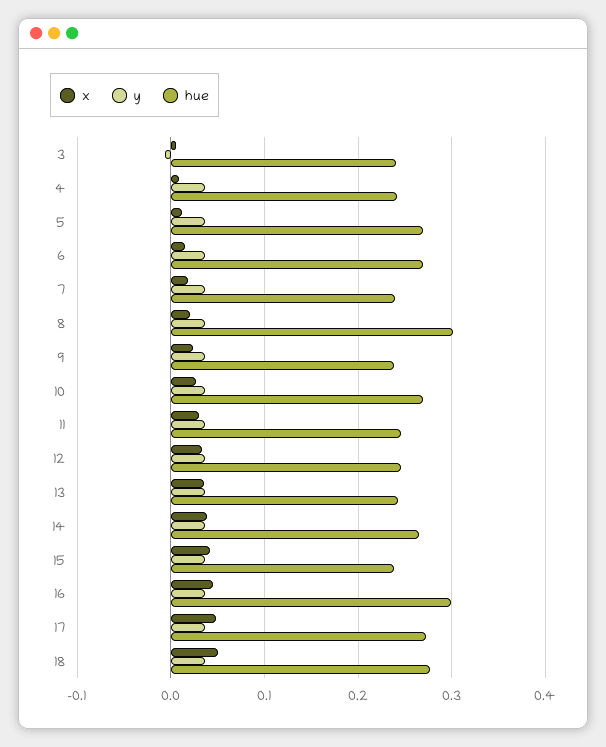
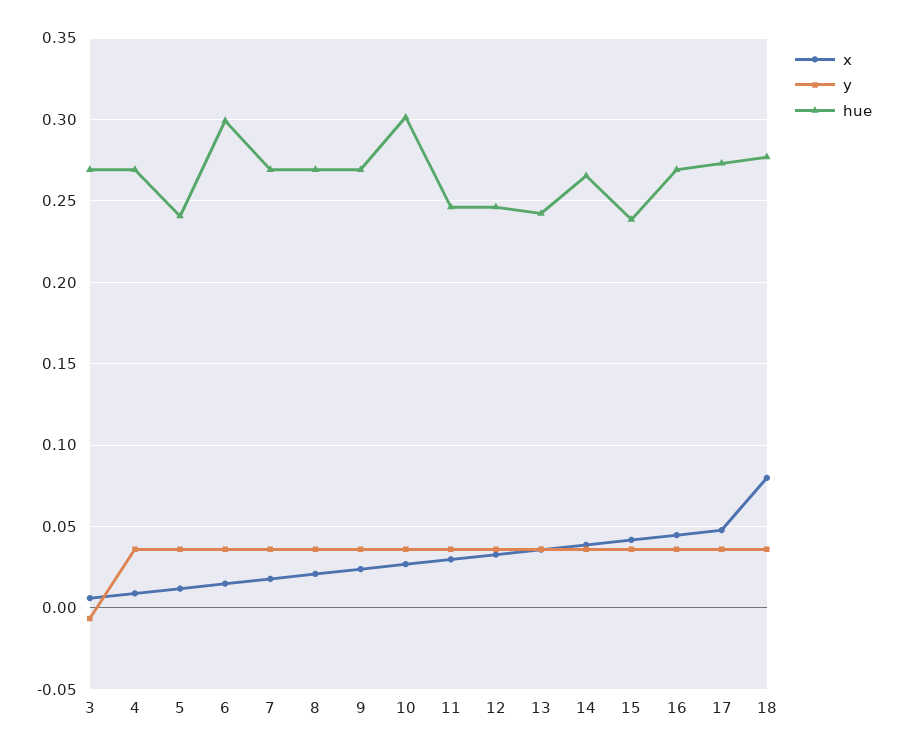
  {
    "x": {
      "3": 0.005,
      "4": 0.01,
      "5": 0.01,
      "6": 0.015,
      "7": 0.02,
      "8": 0.02,
      "9": 0.025,
      "10": 0.025,
      "11": 0.03,
      "12": 0.035,
      "13": 0.035,
      "14": 0.04,
      "15": 0.04,
      "16": 0.045,
      "17": 0.05,
-     "18": 0.05
+     "18": 0.08
    },
    "y": {
      "3": -0.005,
      "4": 0.035,
      "5": 0.035,
      "6": 0.035,
      "7": 0.035,
      "8": 0.035,
      "9": 0.035,
      "10": 0.035,
      "11": 0.035,
      "12": 0.035,
      "13": 0.035,
      "14": 0.035,
      "15": 0.035,
      "16": 0.035,
      "17": 0.035,
      "18": 0.035
    },
    "hue": {
-     "3": 0.24,
+     "3": 0.27,
-     "4": 0.24,
+     "4": 0.27,
-     "5": 0.27,
+     "5": 0.24,
-     "6": 0.27,
+     "6": 0.3,
-     "7": 0.24,
+     "7": 0.27,
-     "8": 0.3,
+     "8": 0.27,
-     "9": 0.24,
+     "9": 0.27,
-     "10": 0.27,
+     "10": 0.3,
      "11": 0.245,
      "12": 0.245,
      "13": 0.24,
      "14": 0.265,
      "15": 0.24,
-     "16": 0.3,
+     "16": 0.27,
      "17": 0.275,
      "18": 0.275
    }
  }

